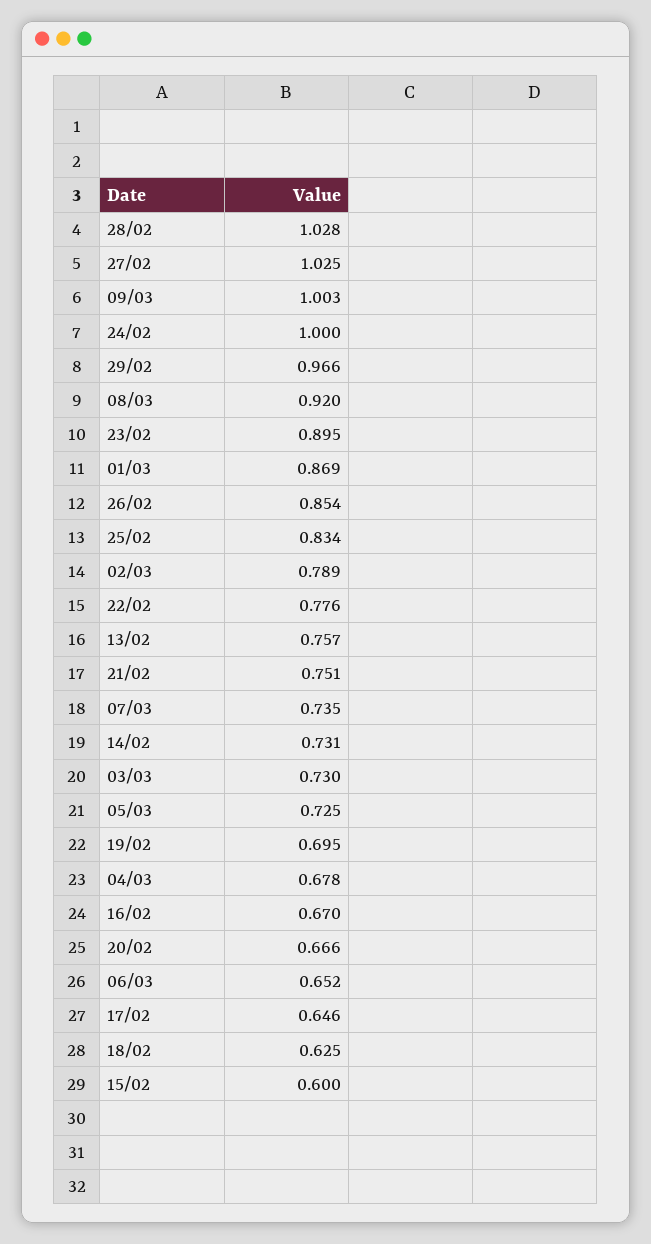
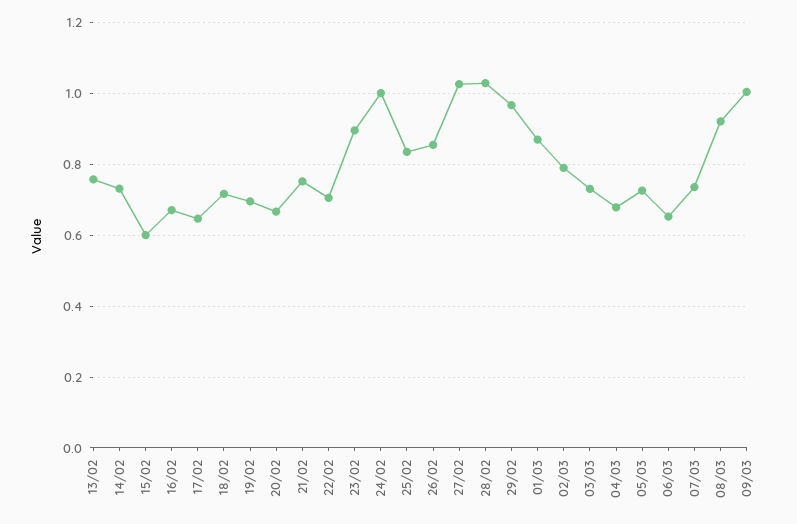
  {
    "28/02": 1.028,
    "27/02": 1.025,
    "09/03": 1.003,
    "24/02": 1,
    "29/02": 0.966,
    "08/03": 0.92,
    "23/02": 0.895,
    "01/03": 0.869,
    "26/02": 0.854,
    "25/02": 0.834,
    "02/03": 0.789,
-   "22/02": 0.776,
+   "22/02": 0.7,
    "13/02": 0.757,
    "21/02": 0.751,
    "07/03": 0.735,
    "14/02": 0.731,
    "03/03": 0.73,
    "05/03": 0.725,
    "19/02": 0.695,
    "04/03": 0.678,
    "16/02": 0.67,
    "20/02": 0.666,
    "06/03": 0.652,
    "17/02": 0.646,
-   "18/02": 0.625,
+   "18/02": 0.72,
    "15/02": 0.6
  }

